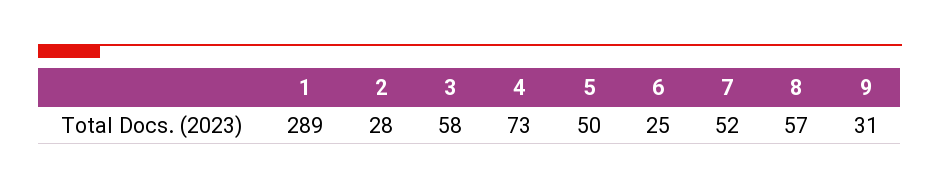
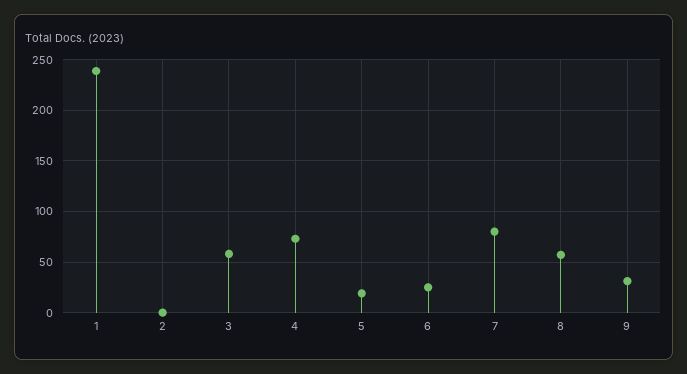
  {
-   "1": 289,
+   "1": 240,
-   "2": 28,
+   "2": 0,
    "3": 58,
    "4": 73,
-   "5": 50,
+   "5": 20,
    "6": 25,
-   "7": 52,
+   "7": 80,
    "8": 57,
    "9": 31
  }

